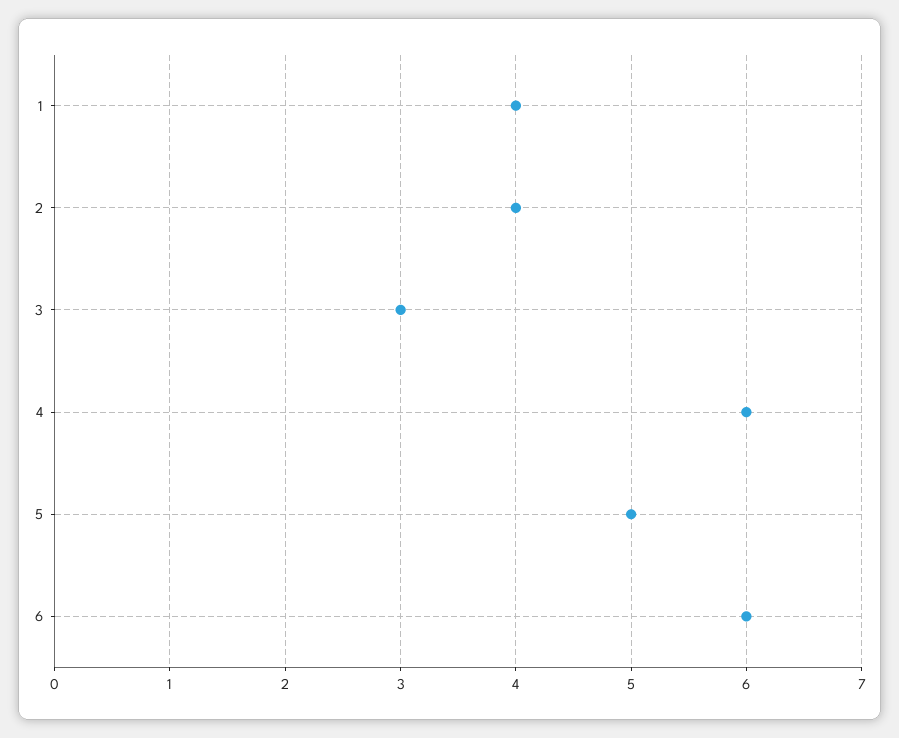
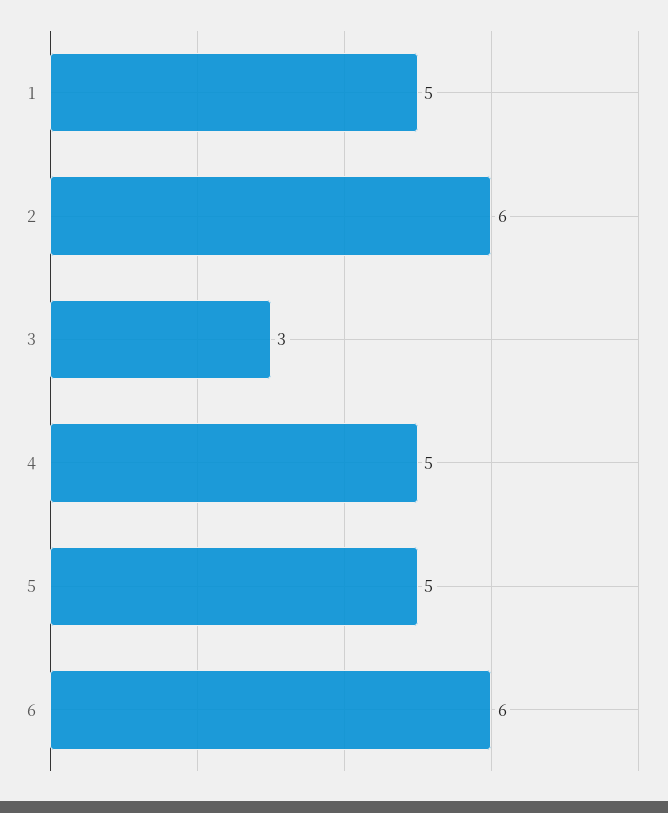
  {
-   "1": 4,
+   "1": 5,
-   "2": 4,
+   "2": 6,
    "3": 3,
-   "4": 6,
+   "4": 5,
    "5": 5,
    "6": 6
  }

